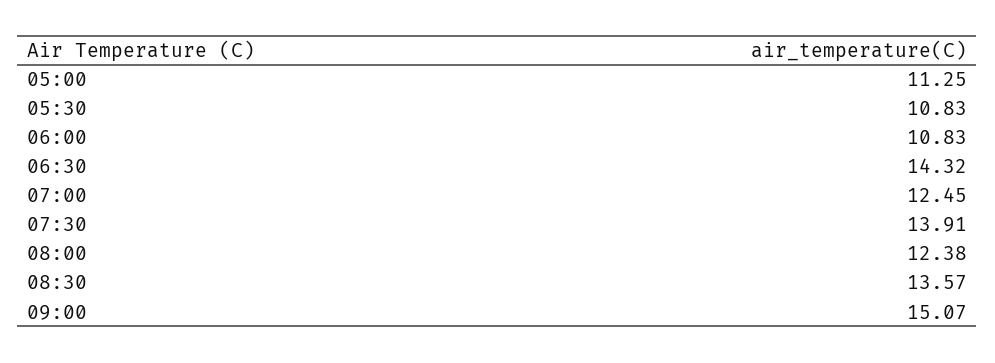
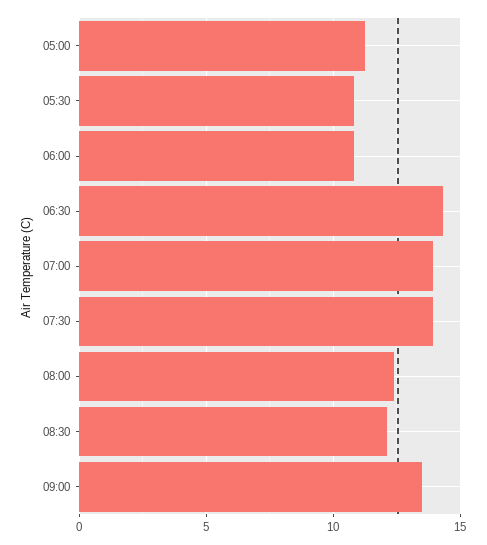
  {
    "05:00": 11.25,
    "05:30": 10.83,
    "06:00": 10.83,
    "06:30": 14.32,
-   "07:00": 12.45,
+   "07:00": 14,
    "07:30": 13.91,
    "08:00": 12.38,
-   "08:30": 13.57,
+   "08:30": 12,
-   "09:00": 15.07
+   "09:00": 13.5
  }

